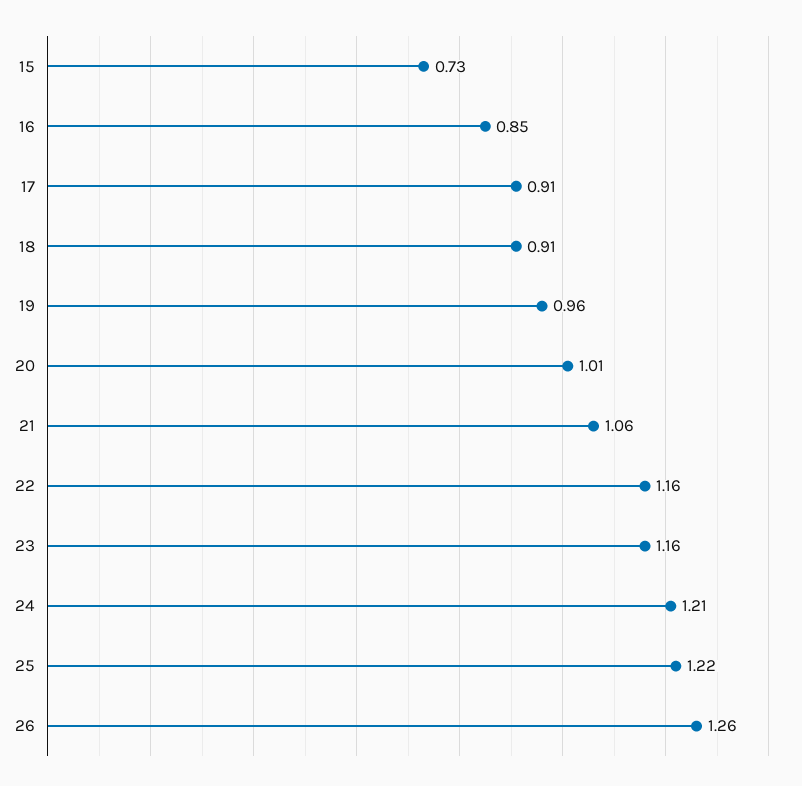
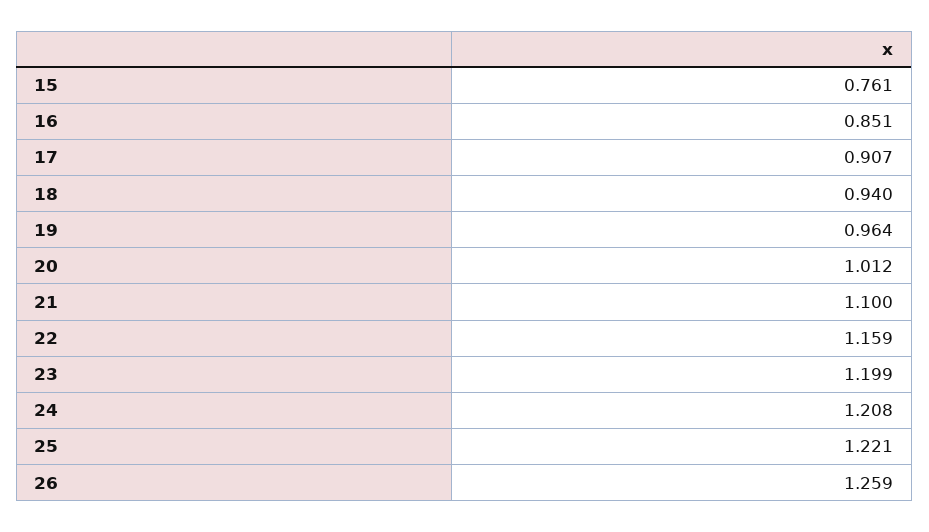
  {
-   "15": 0.73,
+   "15": 0.761,
    "16": 0.851,
    "17": 0.907,
-   "18": 0.91,
+   "18": 0.94,
    "19": 0.964,
    "20": 1.012,
-   "21": 1.06,
+   "21": 1.1,
    "22": 1.159,
-   "23": 1.16,
+   "23": 1.199,
    "24": 1.208,
    "25": 1.221,
    "26": 1.259
  }

